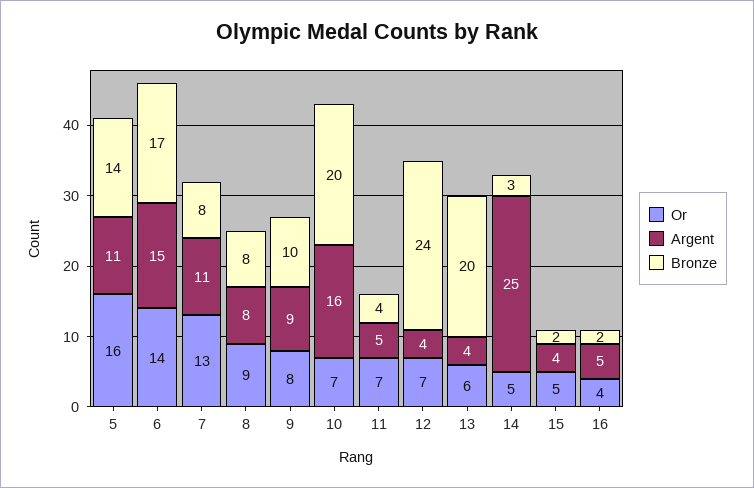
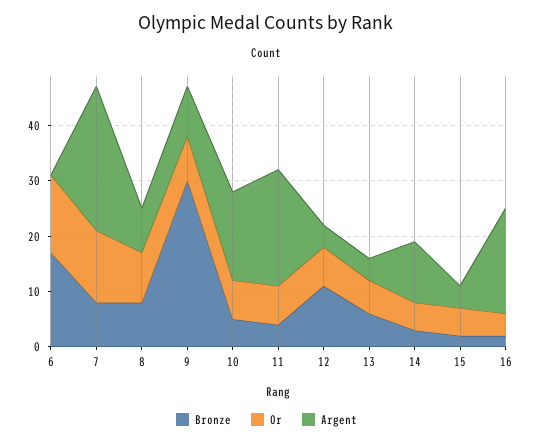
  {
    "Or": {
-     "5": 16,
      "6": 14,
      "7": 13,
      "8": 9,
      "9": 8,
      "10": 7,
      "11": 7,
      "12": 7,
      "13": 6,
      "14": 5,
      "15": 5,
      "16": 4
    },
    "Argent": {
-     "5": 11,
-     "6": 15,
+     "6": 0,
-     "7": 11,
+     "7": 25,
      "8": 8,
      "9": 9,
      "10": 16,
-     "11": 5,
+     "11": 20,
      "12": 4,
      "13": 4,
-     "14": 25,
+     "14": 10,
      "15": 4,
-     "16": 5
+     "16": 20
    },
    "Bronze": {
-     "5": 14,
      "6": 17,
      "7": 8,
      "8": 8,
-     "9": 10,
+     "9": 30,
-     "10": 20,
+     "10": 5,
      "11": 4,
-     "12": 24,
+     "12": 10,
-     "13": 20,
+     "13": 5,
      "14": 3,
      "15": 2,
      "16": 2
    }
  }

